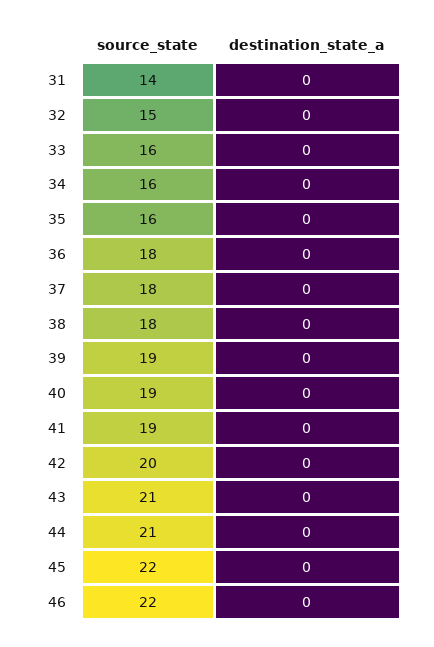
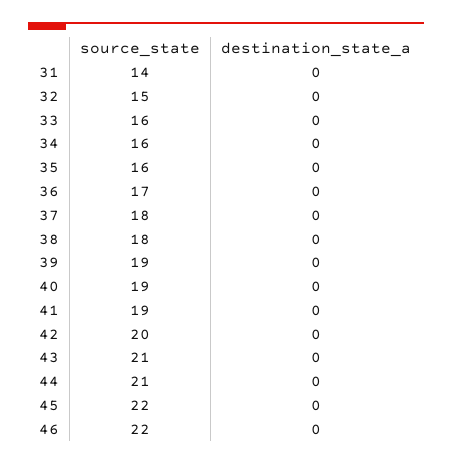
  {
    "source_state": {
      "31": 14,
      "32": 15,
      "33": 16,
      "34": 16,
      "35": 16,
-     "36": 18,
+     "36": 17,
      "37": 18,
      "38": 18,
      "39": 19,
      "40": 19,
      "41": 19,
      "42": 20,
      "43": 21,
      "44": 21,
      "45": 22,
      "46": 22
    },
    "destination_state_a": {
      "31": 0,
      "32": 0,
      "33": 0,
      "34": 0,
      "35": 0,
      "36": 0,
      "37": 0,
      "38": 0,
      "39": 0,
      "40": 0,
      "41": 0,
      "42": 0,
      "43": 0,
      "44": 0,
      "45": 0,
      "46": 0
    }
  }

